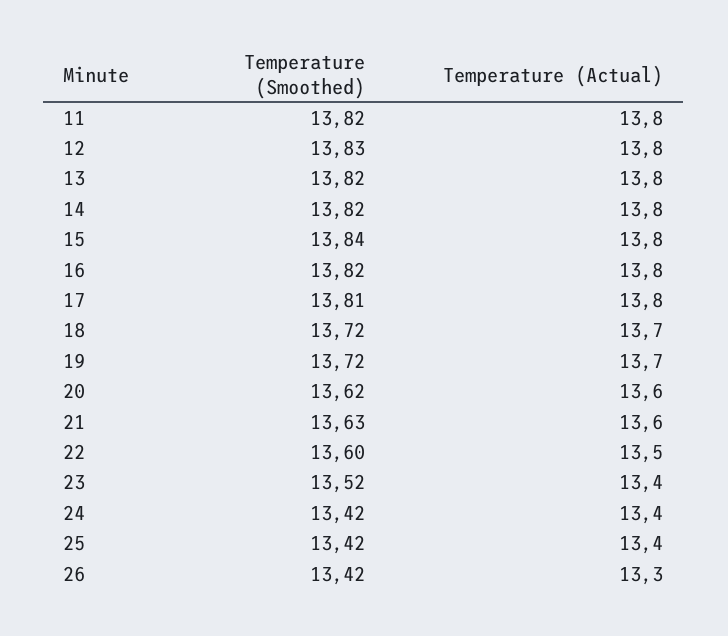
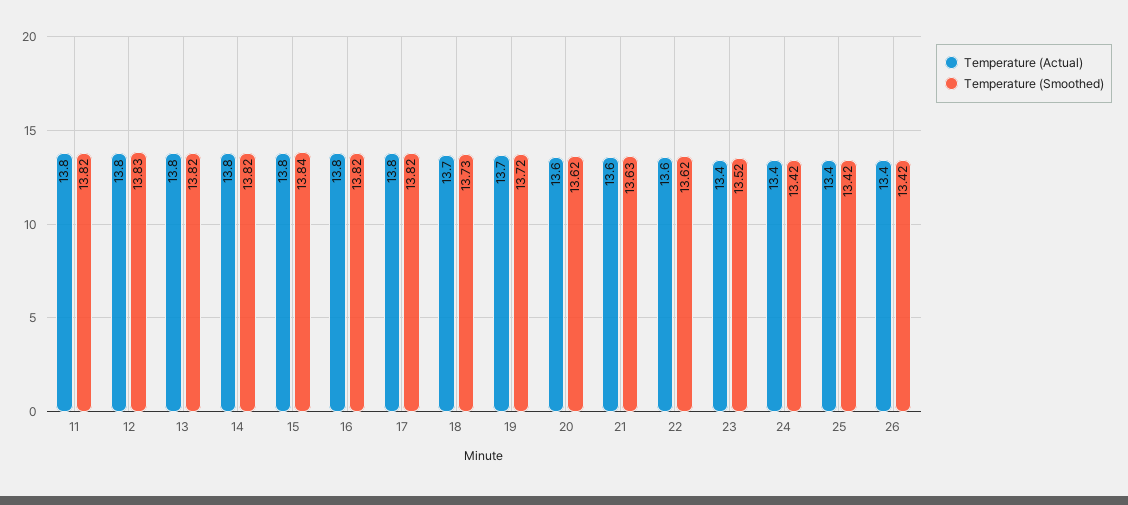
  {
    "Temperature (Smoothed)": {
      "11": 13.82,
      "12": 13.83,
      "13": 13.82,
      "14": 13.82,
      "15": 13.84,
      "16": 13.82,
-     "17": 13.81,
+     "17": 13.82,
-     "18": 13.72,
+     "18": 13.73,
      "19": 13.72,
      "20": 13.62,
      "21": 13.63,
-     "22": 13.6,
+     "22": 13.62,
      "23": 13.52,
      "24": 13.42,
      "25": 13.42,
      "26": 13.42
    },
    "Temperature (Actual)": {
      "11": 13.8,
      "12": 13.8,
      "13": 13.8,
      "14": 13.8,
      "15": 13.8,
      "16": 13.8,
      "17": 13.8,
      "18": 13.7,
      "19": 13.7,
      "20": 13.6,
      "21": 13.6,
-     "22": 13.5,
+     "22": 13.6,
      "23": 13.4,
      "24": 13.4,
      "25": 13.4,
-     "26": 13.3
+     "26": 13.4
    }
  }

